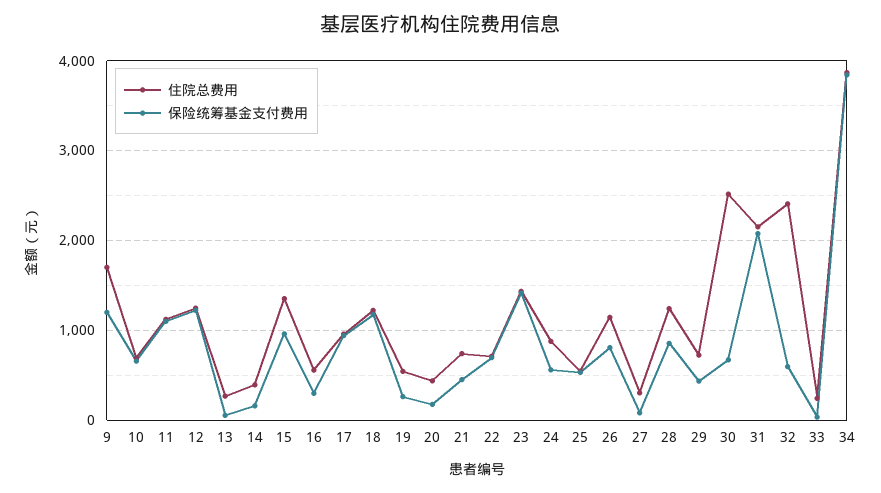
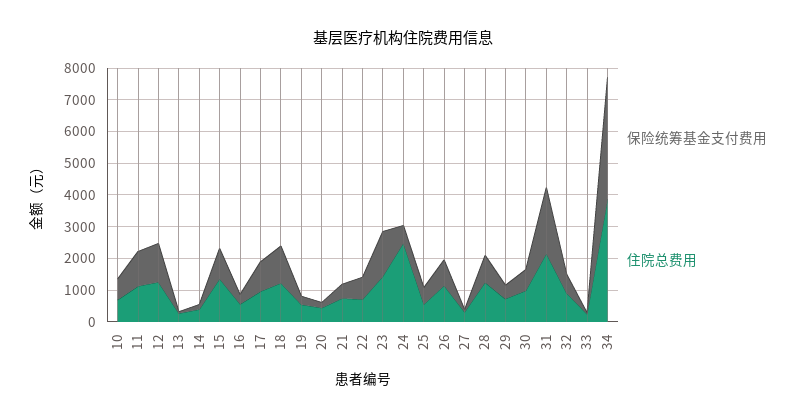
  {
    "住院总费用": {
-     "9": 1700,
      "10": 700,
      "11": 1100,
      "12": 1200,
      "13": 300,
      "14": 400,
      "15": 1400,
      "16": 600,
      "17": 1000,
      "18": 1200,
      "19": 500,
      "20": 400,
      "21": 700,
      "22": 700,
      "23": 1400,
-     "24": 900,
+     "24": 2500,
      "25": 500,
      "26": 1100,
      "27": 300,
      "28": 1200,
      "29": 700,
-     "30": 2500,
+     "30": 1000,
      "31": 2200,
-     "32": 2400,
+     "32": 1000,
      "33": 200,
      "34": 3900
    },
    "保险统筹基金支付费用": {
-     "9": 1200,
      "10": 700,
      "11": 1100,
      "12": 1200,
      "13": 100,
      "14": 200,
      "15": 1000,
      "16": 300,
      "17": 900,
      "18": 1200,
      "19": 300,
      "20": 200,
      "21": 500,
      "22": 700,
      "23": 1400,
      "24": 600,
      "25": 500,
      "26": 800,
      "27": 100,
      "28": 900,
      "29": 400,
      "30": 700,
      "31": 2100,
      "32": 600,
      "33": 0,
      "34": 3800
    }
  }

